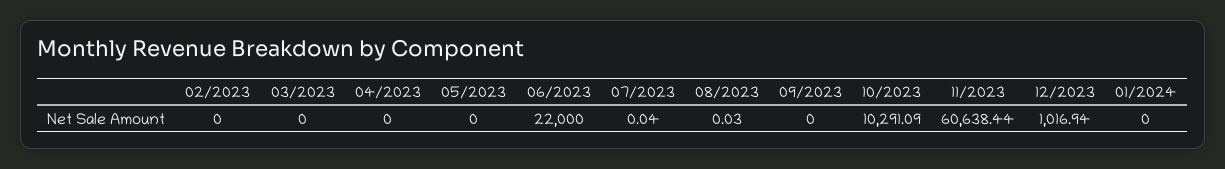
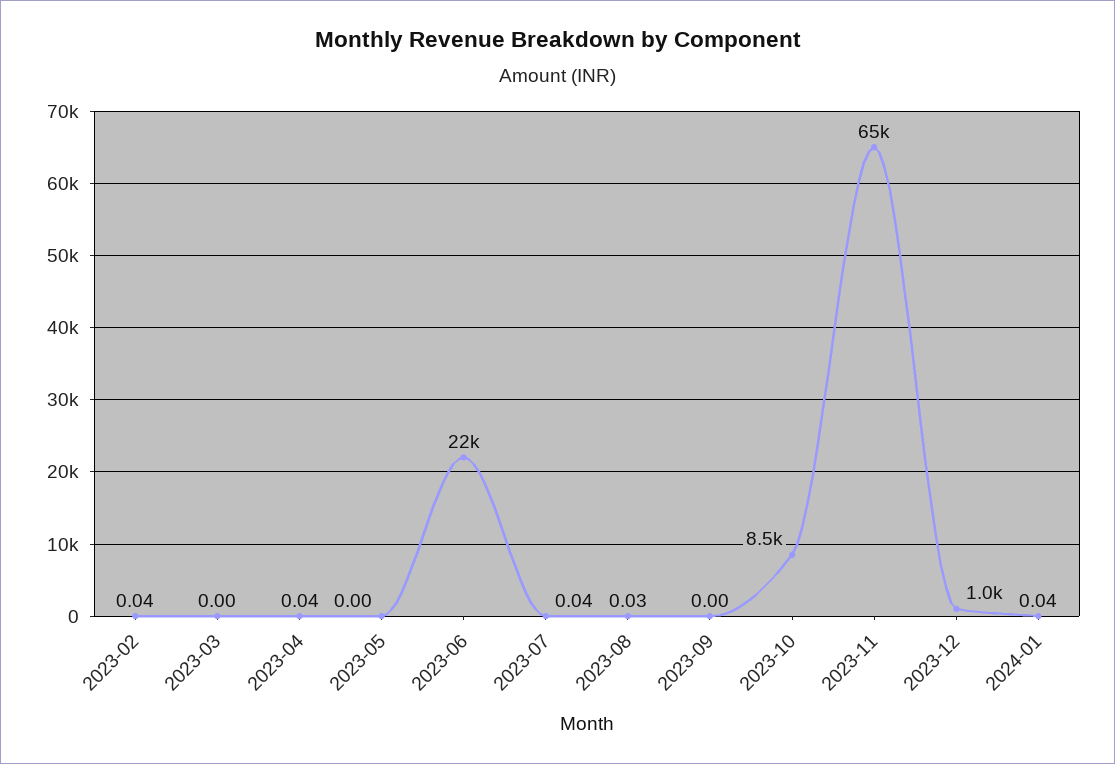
  {
-   "02/2023": 0,
+   "02/2023": 0.04,
    "03/2023": 0,
-   "04/2023": 0,
+   "04/2023": 0.04,
    "05/2023": 0,
    "06/2023": 22000,
    "07/2023": 0.04,
    "08/2023": 0.03,
    "09/2023": 0,
-   "10/2023": 10291.09,
+   "10/2023": 8500,
-   "11/2023": 60638.44,
+   "11/2023": 65000,
    "12/2023": 1016.94,
-   "01/2024": 0
+   "01/2024": 0.04
  }

